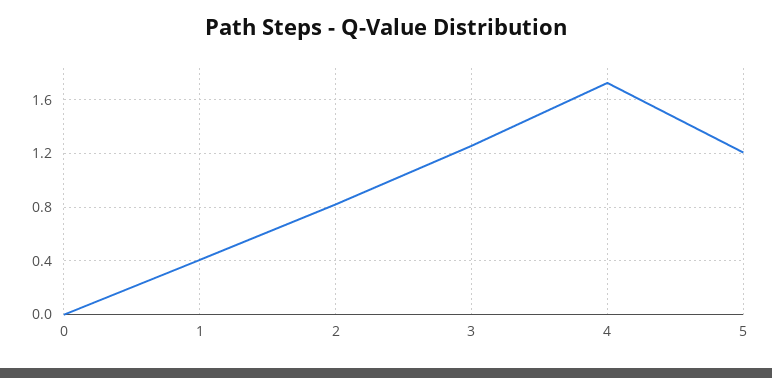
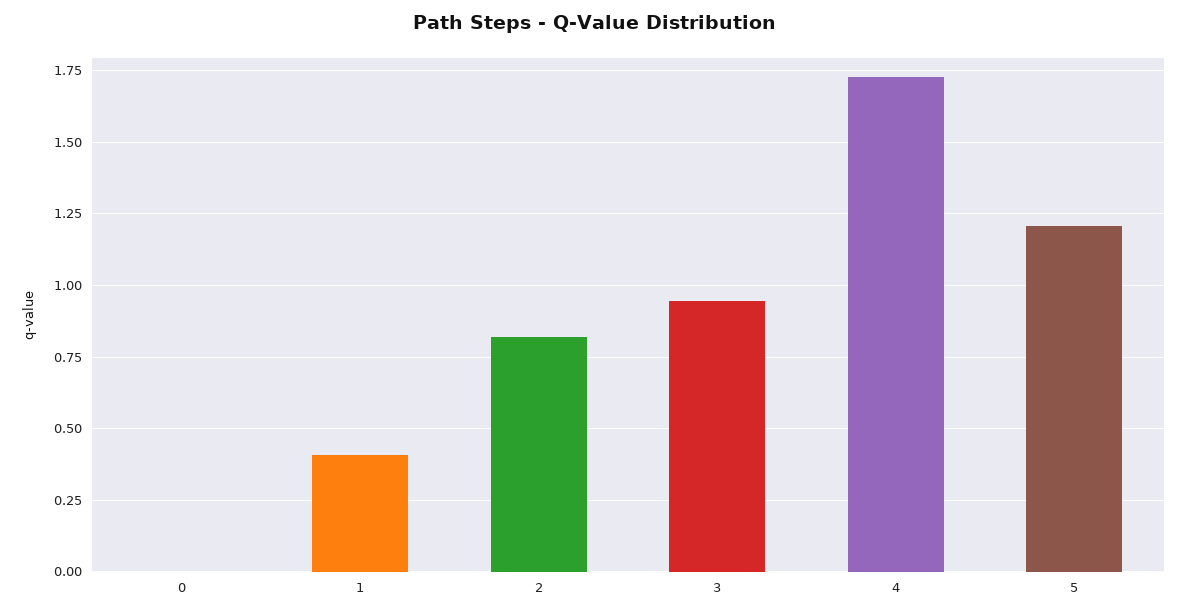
  {
    "0": 0,
    "1": 0.4,
    "2": 0.825,
-   "3": 1.25,
+   "3": 0.95,
    "4": 1.725,
    "5": 1.2
  }

